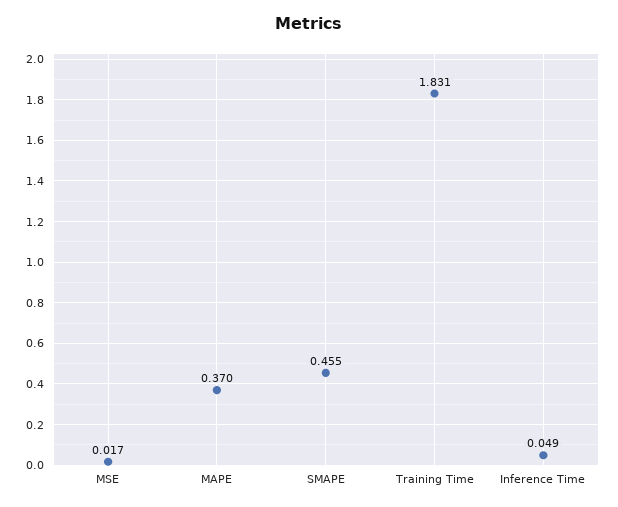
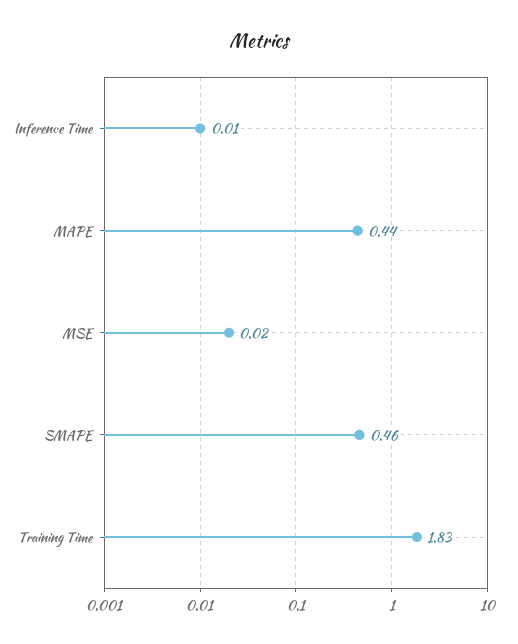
  {
    "MSE": 0.017,
-   "MAPE": 0.37,
+   "MAPE": 0.44,
    "SMAPE": 0.455,
    "Training Time": 1.831,
-   "Inference Time": 0.049
+   "Inference Time": 0.01
  }

